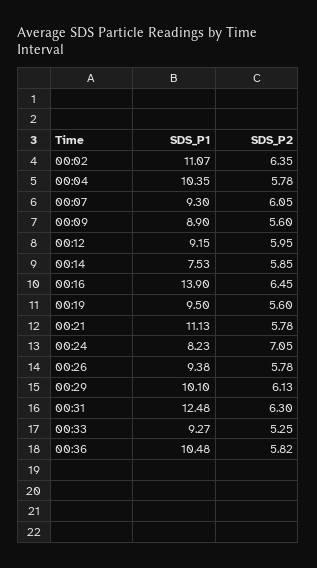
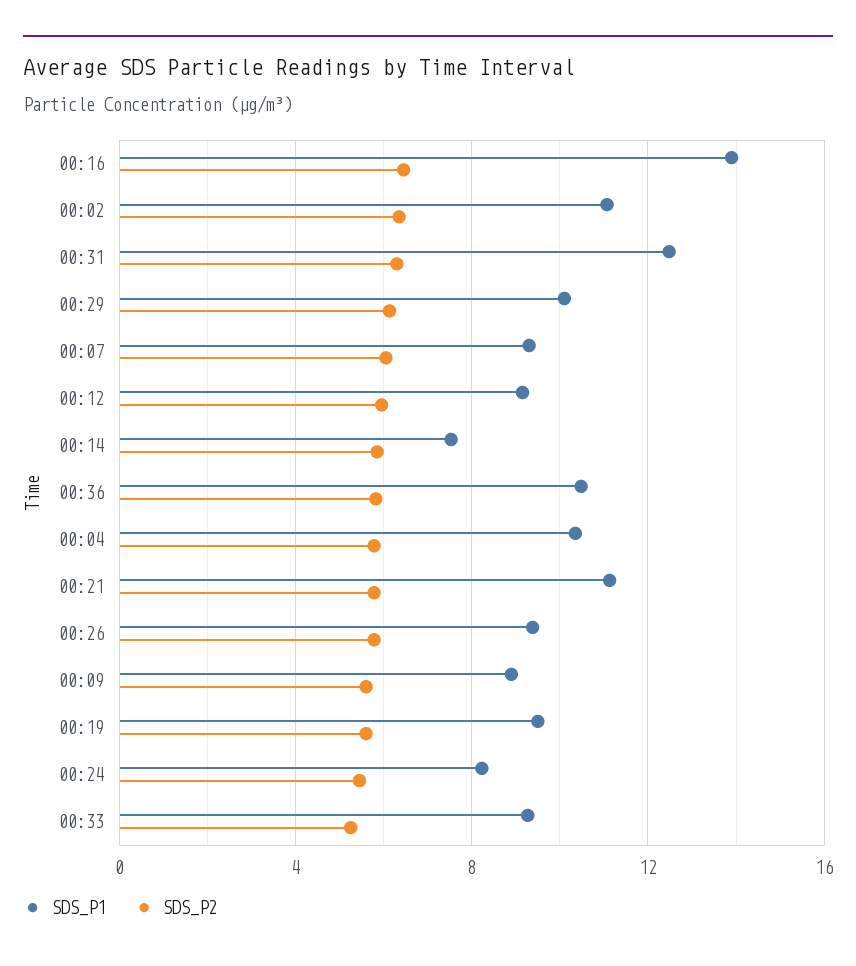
  {
    "SDS_P1": {
      "00:02": 11.07,
      "00:04": 10.35,
      "00:07": 9.3,
      "00:09": 8.9,
      "00:12": 9.15,
      "00:14": 7.53,
      "00:16": 13.9,
      "00:19": 9.5,
      "00:21": 11.13,
      "00:24": 8.23,
      "00:26": 9.38,
      "00:29": 10.1,
      "00:31": 12.48,
      "00:33": 9.27,
      "00:36": 10.48
    },
    "SDS_P2": {
      "00:02": 6.35,
      "00:04": 5.78,
      "00:07": 6.05,
      "00:09": 5.6,
      "00:12": 5.95,
      "00:14": 5.85,
      "00:16": 6.45,
      "00:19": 5.6,
      "00:21": 5.78,
-     "00:24": 7.05,
+     "00:24": 5.5,
      "00:26": 5.78,
      "00:29": 6.13,
      "00:31": 6.3,
      "00:33": 5.25,
      "00:36": 5.82
    }
  }

